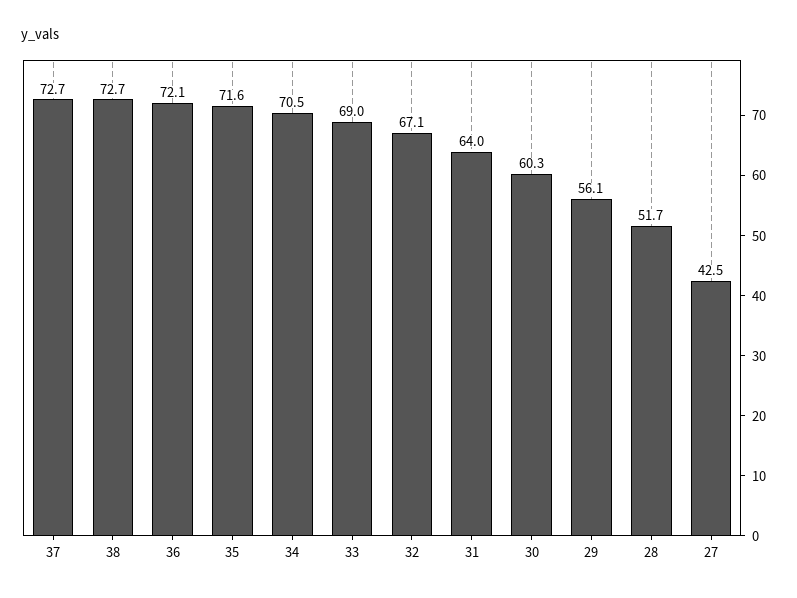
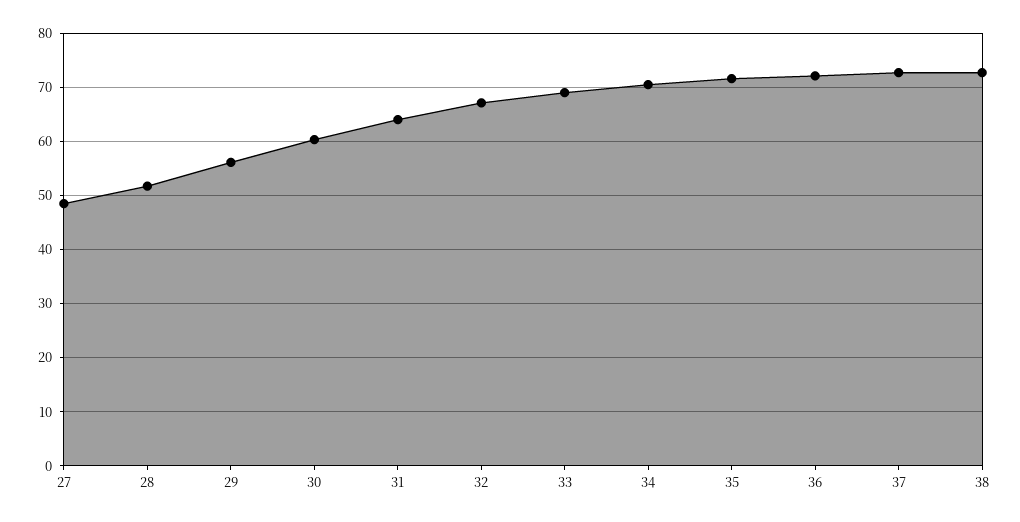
  {
    "37": 72.7,
    "38": 72.7,
    "36": 72.1,
    "35": 71.6,
    "34": 70.5,
    "33": 69,
    "32": 67.1,
    "31": 64,
    "30": 60.3,
    "29": 56.1,
    "28": 51.7,
-   "27": 42.5
+   "27": 48
  }

